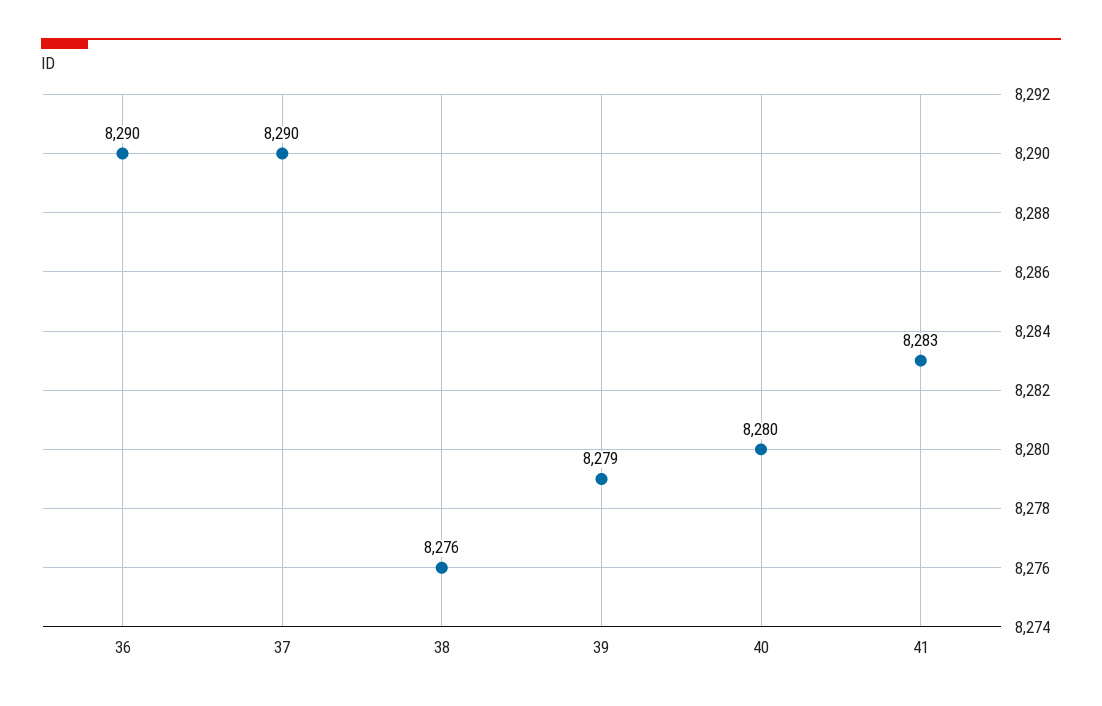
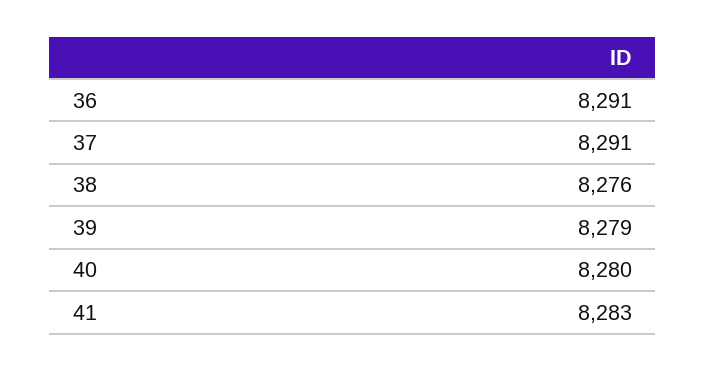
  {
-   "36": 8290,
+   "36": 8291,
-   "37": 8290,
+   "37": 8291,
    "38": 8276,
    "39": 8279,
    "40": 8280,
    "41": 8283
  }

